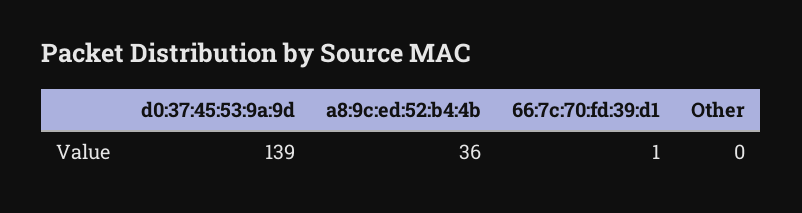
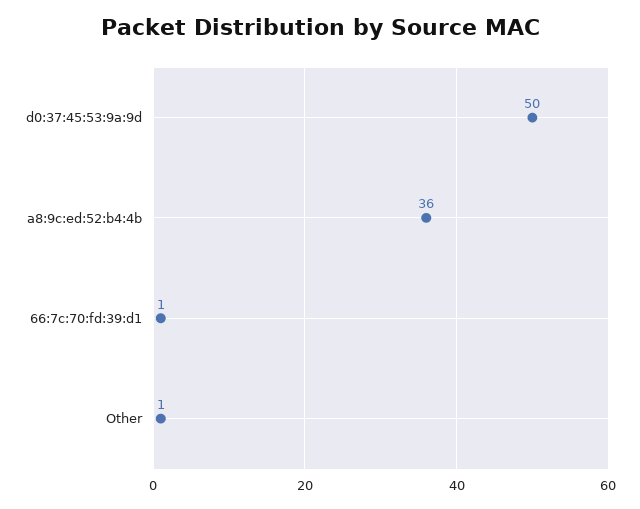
  {
-   "d0:37:45:53:9a:9d": 139,
+   "d0:37:45:53:9a:9d": 50,
    "a8:9c:ed:52:b4:4b": 36,
    "66:7c:70:fd:39:d1": 1,
-   "Other": 0
+   "Other": 1
  }

